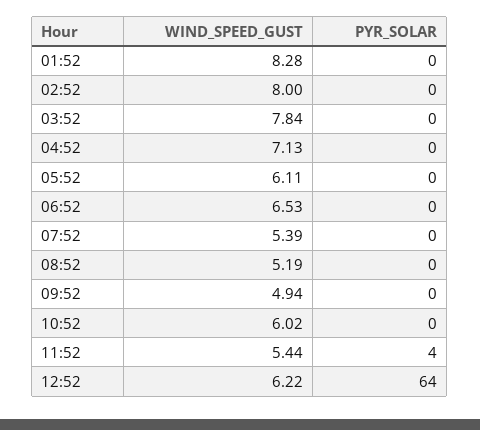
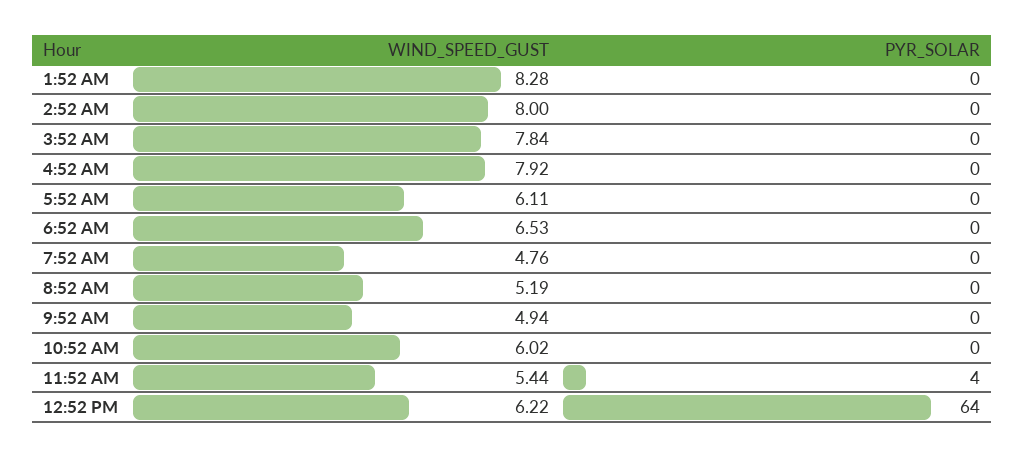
  {
    "WIND_SPEED_GUST": {
      "01:52": 8.28,
      "02:52": 8,
      "03:52": 7.84,
-     "04:52": 7.13,
+     "04:52": 7.92,
      "05:52": 6.11,
      "06:52": 6.53,
-     "07:52": 5.39,
+     "07:52": 4.76,
      "08:52": 5.19,
      "09:52": 4.94,
      "10:52": 6.02,
      "11:52": 5.44,
      "12:52": 6.22
    },
    "PYR_SOLAR": {
      "01:52": 0,
      "02:52": 0,
      "03:52": 0,
      "04:52": 0,
      "05:52": 0,
      "06:52": 0,
      "07:52": 0,
      "08:52": 0,
      "09:52": 0,
      "10:52": 0,
      "11:52": 4,
      "12:52": 64
    }
  }

